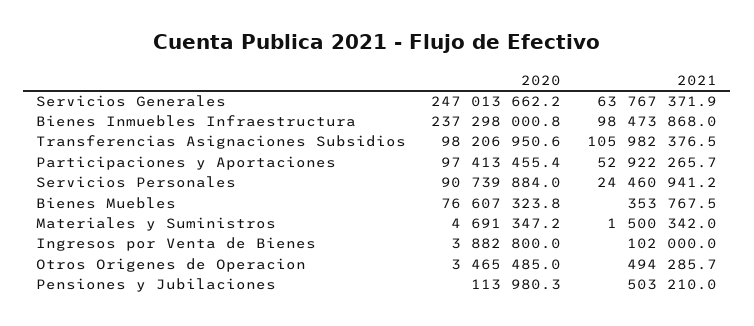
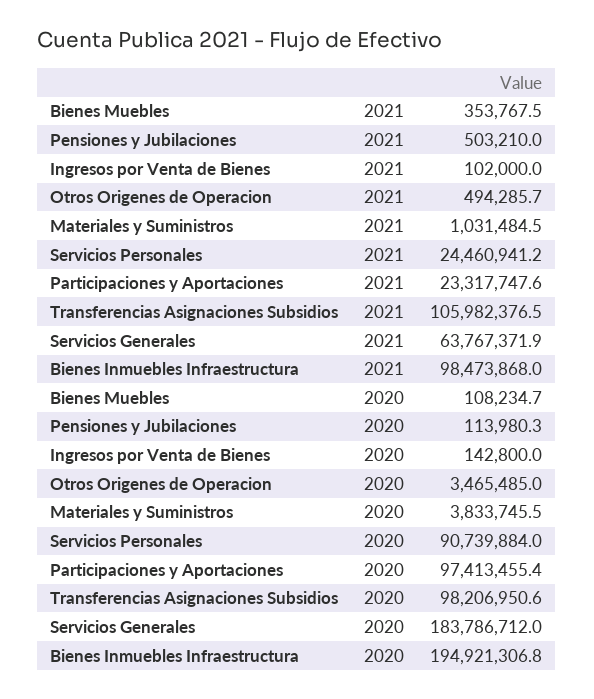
  {
    "2020": {
-     "Servicios Generales": 247013662.2,
+     "Servicios Generales": 183786712,
-     "Bienes Inmuebles Infraestructura": 237298000.8,
+     "Bienes Inmuebles Infraestructura": 194921306.8,
      "Transferencias Asignaciones Subsidios": 98206950.6,
      "Participaciones y Aportaciones": 97413455.4,
      "Servicios Personales": 90739884,
-     "Bienes Muebles": 76607323.8,
+     "Bienes Muebles": 108234.7,
-     "Materiales y Suministros": 4691347.2,
+     "Materiales y Suministros": 3833745.5,
-     "Ingresos por Venta de Bienes": 3882800,
+     "Ingresos por Venta de Bienes": 142800,
      "Otros Origenes de Operacion": 3465485,
      "Pensiones y Jubilaciones": 113980.3
    },
    "2021": {
      "Servicios Generales": 63767371.9,
      "Bienes Inmuebles Infraestructura": 98473868,
      "Transferencias Asignaciones Subsidios": 105982376.5,
-     "Participaciones y Aportaciones": 52922265.7,
+     "Participaciones y Aportaciones": 23317747.6,
      "Servicios Personales": 24460941.2,
      "Bienes Muebles": 353767.5,
-     "Materiales y Suministros": 1500342,
+     "Materiales y Suministros": 1031484.5,
      "Ingresos por Venta de Bienes": 102000,
      "Otros Origenes de Operacion": 494285.7,
      "Pensiones y Jubilaciones": 503210
    }
  }

